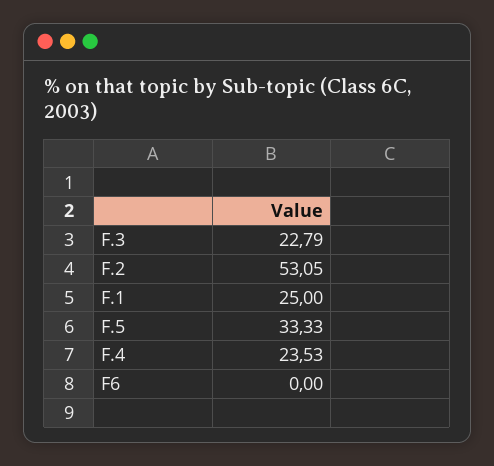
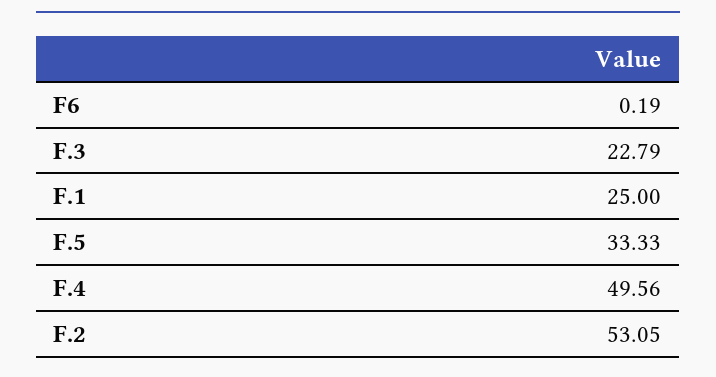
  {
    "F.3": 22.79,
    "F.2": 53.05,
    "F.1": 25,
    "F.5": 33.33,
-   "F.4": 23.53,
+   "F.4": 49.56,
-   "F6": 0
+   "F6": 0.19
  }

